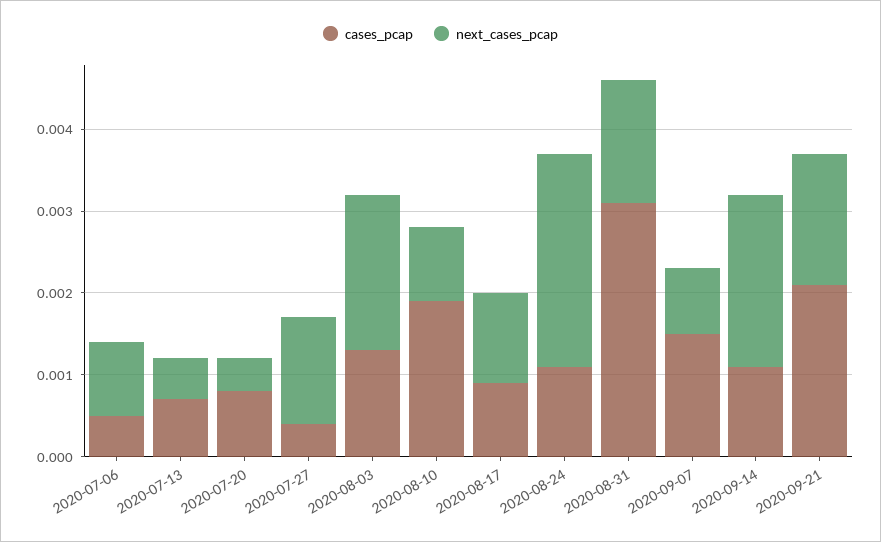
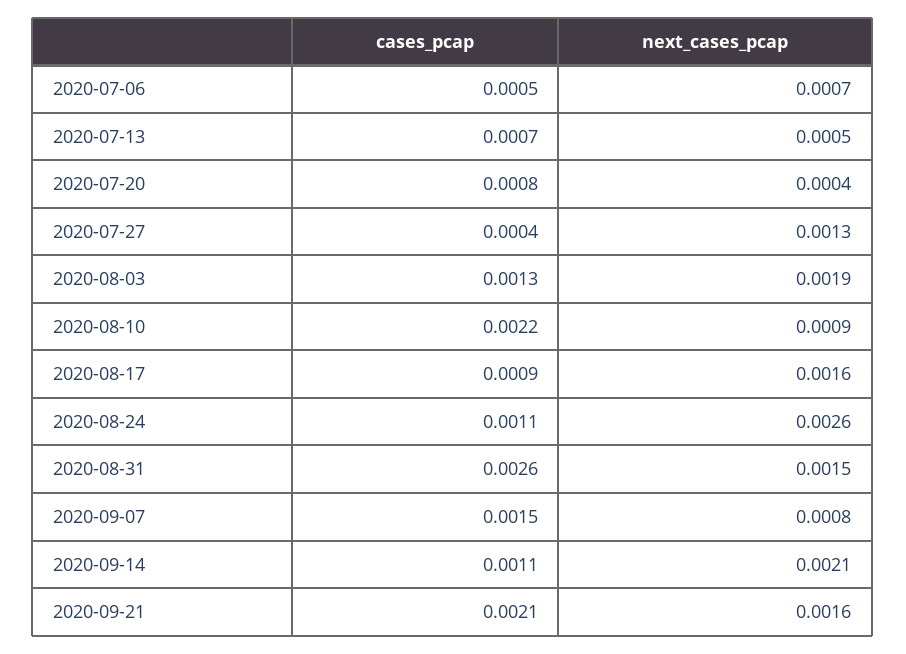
  {
    "cases_pcap": {
      "2020-07-06": 0.0005,
      "2020-07-13": 0.0007,
      "2020-07-20": 0.0008,
      "2020-07-27": 0.0004,
      "2020-08-03": 0.0013,
-     "2020-08-10": 0.0019,
+     "2020-08-10": 0.0022,
      "2020-08-17": 0.0009,
      "2020-08-24": 0.0011,
-     "2020-08-31": 0.0031,
+     "2020-08-31": 0.0026,
      "2020-09-07": 0.0015,
      "2020-09-14": 0.0011,
      "2020-09-21": 0.0021
    },
    "next_cases_pcap": {
-     "2020-07-06": 0.0009,
+     "2020-07-06": 0.0007,
      "2020-07-13": 0.0005,
      "2020-07-20": 0.0004,
      "2020-07-27": 0.0013,
      "2020-08-03": 0.0019,
      "2020-08-10": 0.0009,
-     "2020-08-17": 0.0011,
+     "2020-08-17": 0.0016,
      "2020-08-24": 0.0026,
      "2020-08-31": 0.0015,
      "2020-09-07": 0.0008,
      "2020-09-14": 0.0021,
      "2020-09-21": 0.0016
    }
  }

